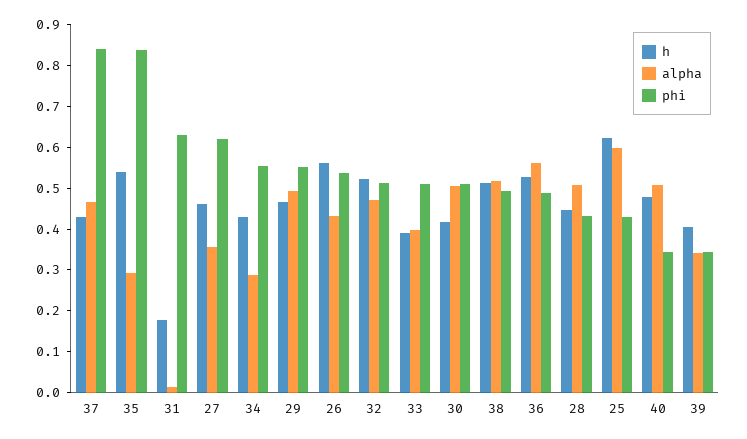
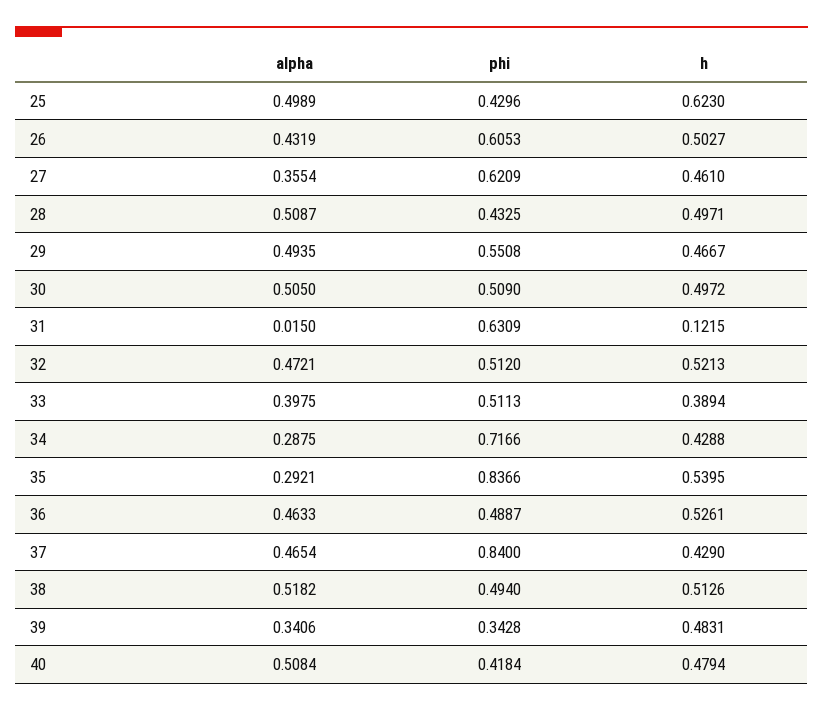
  {
    "h": {
      "37": 0.429,
      "35": 0.5395,
-     "31": 0.18,
+     "31": 0.1215,
      "27": 0.461,
      "34": 0.4288,
      "29": 0.4667,
-     "26": 0.56,
+     "26": 0.5027,
      "32": 0.5213,
      "33": 0.3894,
-     "30": 0.42,
+     "30": 0.4972,
      "38": 0.5126,
      "36": 0.5261,
-     "28": 0.44,
+     "28": 0.4971,
      "25": 0.623,
      "40": 0.4794,
-     "39": 0.4
+     "39": 0.4831
    },
    "alpha": {
      "37": 0.4654,
      "35": 0.2921,
      "31": 0.015,
      "27": 0.3554,
      "34": 0.2875,
      "29": 0.4935,
      "26": 0.4319,
      "32": 0.4721,
      "33": 0.3975,
      "30": 0.505,
      "38": 0.5182,
-     "36": 0.56,
+     "36": 0.4633,
      "28": 0.5087,
-     "25": 0.6,
+     "25": 0.4989,
      "40": 0.5084,
      "39": 0.3406
    },
    "phi": {
      "37": 0.84,
      "35": 0.8366,
      "31": 0.6309,
      "27": 0.6209,
-     "34": 0.56,
+     "34": 0.7166,
      "29": 0.5508,
-     "26": 0.54,
+     "26": 0.6053,
      "32": 0.512,
      "33": 0.5113,
      "30": 0.509,
      "38": 0.494,
      "36": 0.4887,
      "28": 0.4325,
      "25": 0.4296,
-     "40": 0.34,
+     "40": 0.4184,
      "39": 0.3428
    }
  }

